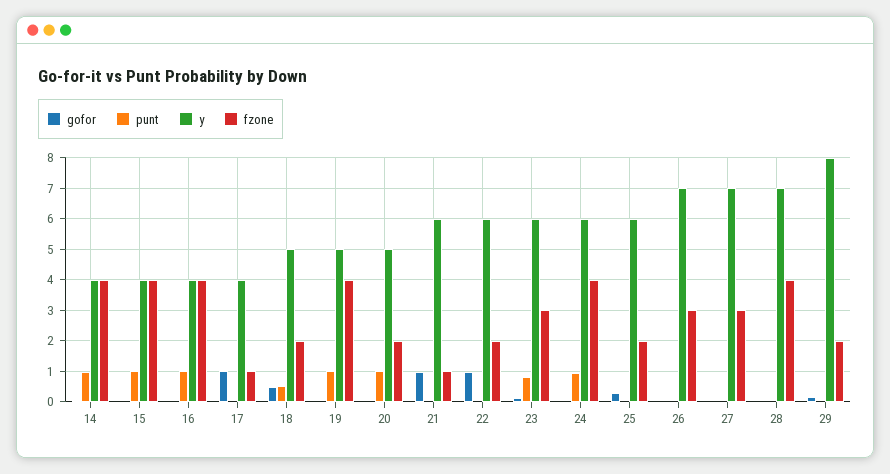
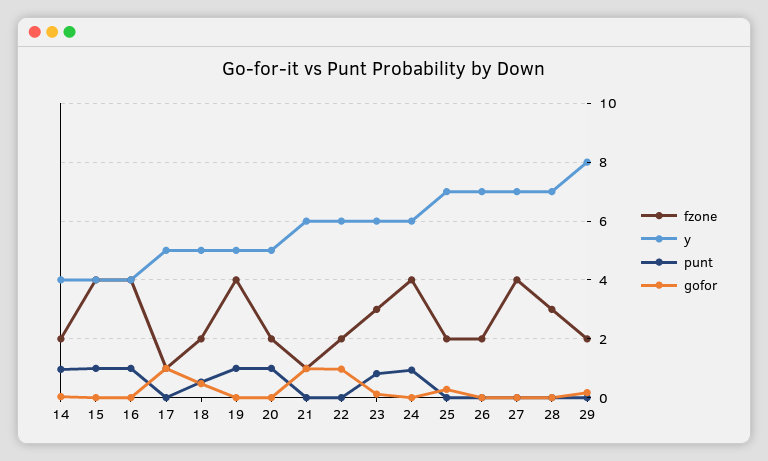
  {
    "gofor": {
      "14": 0,
      "15": 0,
      "16": 0,
      "17": 1,
      "18": 0.4,
      "19": 0,
      "20": 0,
      "21": 1,
      "22": 1,
      "23": 0.2,
      "24": 0,
      "25": 0.2,
      "26": 0,
      "27": 0,
      "28": 0,
      "29": 0.2
    },
    "punt": {
      "14": 1,
      "15": 1,
      "16": 1,
      "17": 0,
      "18": 0.6,
      "19": 1,
      "20": 1,
      "21": 0,
      "22": 0,
      "23": 0.8,
      "24": 1,
      "25": 0,
      "26": 0,
      "27": 0,
      "28": 0,
      "29": 0
    },
    "y": {
      "14": 4,
      "15": 4,
      "16": 4,
-     "17": 4,
+     "17": 5,
      "18": 5,
      "19": 5,
      "20": 5,
      "21": 6,
      "22": 6,
      "23": 6,
      "24": 6,
-     "25": 6,
+     "25": 7,
      "26": 7,
      "27": 7,
      "28": 7,
      "29": 8
    },
    "fzone": {
-     "14": 4,
+     "14": 2,
      "15": 4,
      "16": 4,
      "17": 1,
      "18": 2,
      "19": 4,
      "20": 2,
      "21": 1,
      "22": 2,
      "23": 3,
      "24": 4,
      "25": 2,
-     "26": 3,
+     "26": 2,
-     "27": 3,
+     "27": 4,
-     "28": 4,
+     "28": 3,
      "29": 2
    }
  }

